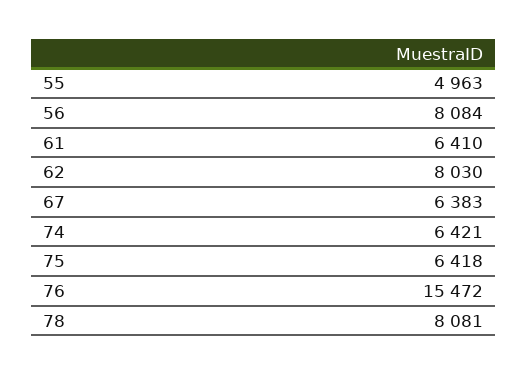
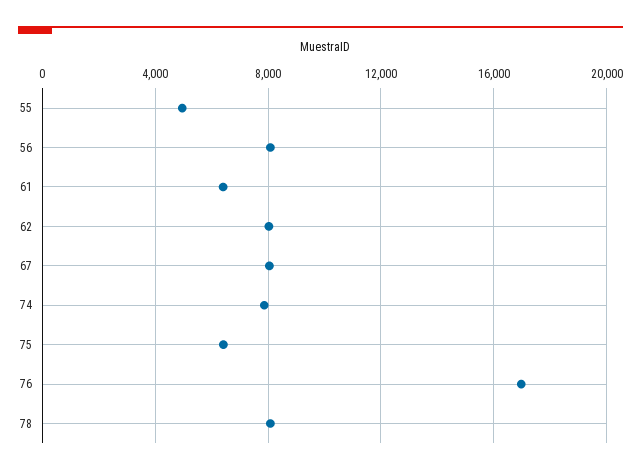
  {
    "55": 4963,
    "56": 8084,
    "61": 6410,
    "62": 8030,
-   "67": 6383,
+   "67": 8000,
-   "74": 6421,
+   "74": 8000,
    "75": 6418,
-   "76": 15472,
+   "76": 17000,
    "78": 8081
  }

